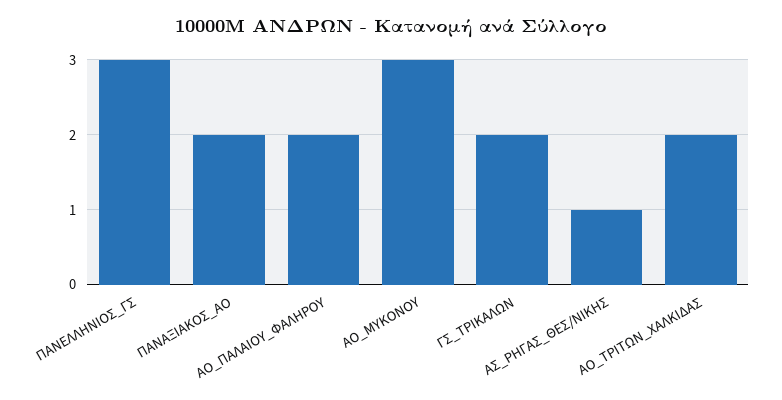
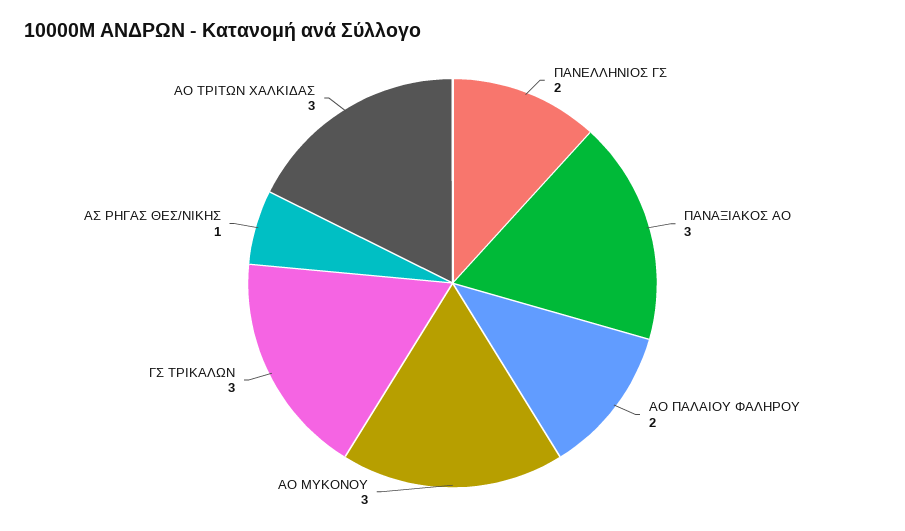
  {
-   "ΠΑΝΕΛΛΗΝΙΟΣ_ΓΣ": 3,
+   "ΠΑΝΕΛΛΗΝΙΟΣ_ΓΣ": 2,
-   "ΠΑΝΑΞΙΑΚΟΣ_ΑΟ": 2,
+   "ΠΑΝΑΞΙΑΚΟΣ_ΑΟ": 3,
    "ΑΟ_ΠΑΛΑΙΟΥ_ΦΑΛΗΡΟΥ": 2,
    "ΑΟ_ΜΥΚΟΝΟΥ": 3,
-   "ΓΣ_ΤΡΙΚΑΛΩΝ": 2,
+   "ΓΣ_ΤΡΙΚΑΛΩΝ": 3,
    "ΑΣ_ΡΗΓΑΣ_ΘΕΣ/ΝΙΚΗΣ": 1,
-   "ΑΟ_ΤΡΙΤΩΝ_ΧΑΛΚΙΔΑΣ": 2
+   "ΑΟ_ΤΡΙΤΩΝ_ΧΑΛΚΙΔΑΣ": 3
  }

